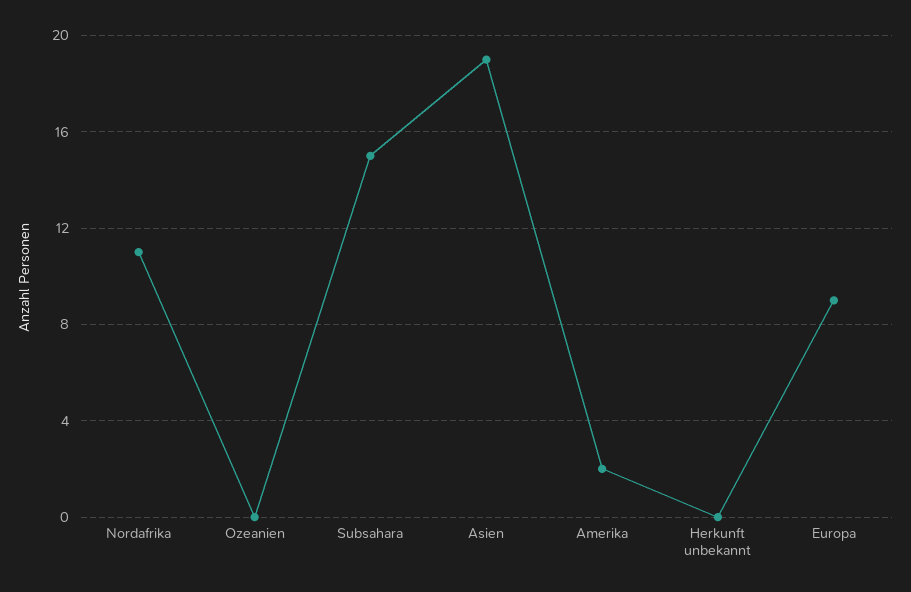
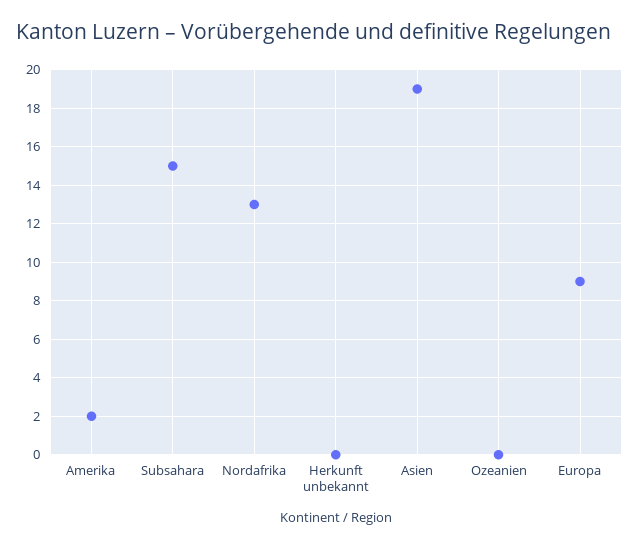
  {
-   "Nordafrika": 11,
+   "Nordafrika": 13,
    "Ozeanien": 0,
    "Subsahara": 15,
    "Asien": 19,
    "Amerika": 2,
    "Herkunft unbekannt": 0,
    "Europa": 9
  }

